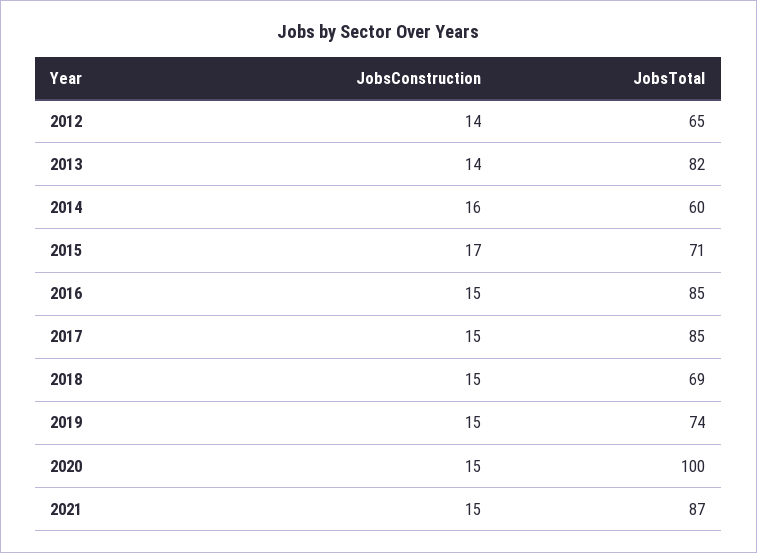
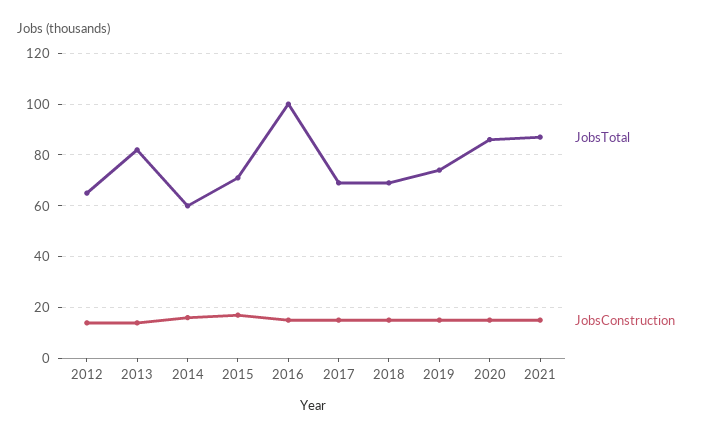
  {
    "JobsConstruction": {
      "2012": 14,
      "2013": 14,
      "2014": 16,
      "2015": 17,
      "2016": 15,
      "2017": 15,
      "2018": 15,
      "2019": 15,
      "2020": 15,
      "2021": 15
    },
    "JobsTotal": {
      "2012": 65,
      "2013": 82,
      "2014": 60,
      "2015": 71,
-     "2016": 85,
+     "2016": 100,
-     "2017": 85,
+     "2017": 70,
      "2018": 69,
      "2019": 74,
-     "2020": 100,
+     "2020": 85,
      "2021": 87
    }
  }

